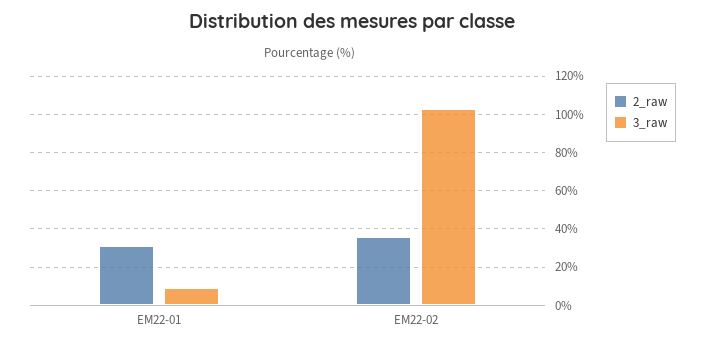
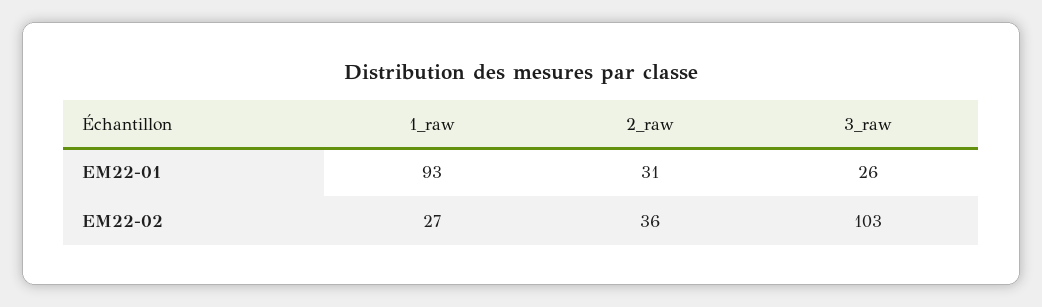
  {
    "2_raw": {
      "EM22-01": 31,
      "EM22-02": 36
    },
    "3_raw": {
-     "EM22-01": 10,
+     "EM22-01": 26,
      "EM22-02": 103
-   }
+   },
+   "1_raw": {
+     "EM22-01": 93,
+     "EM22-02": 27
+   }
  }

